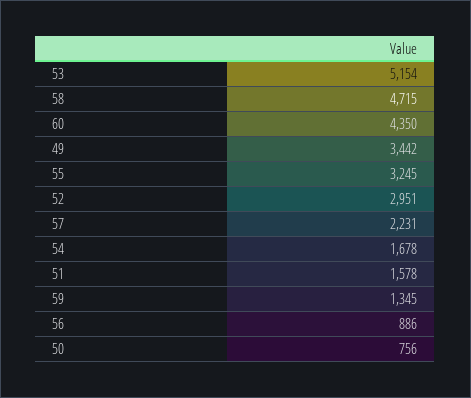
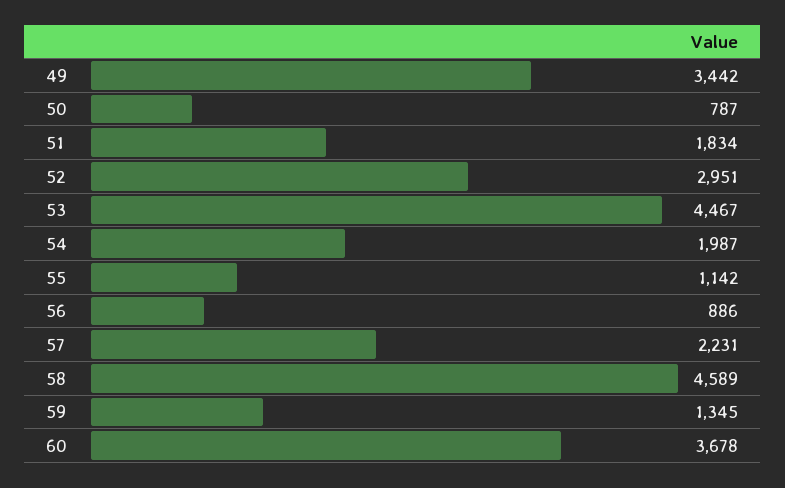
  {
-   "53": 5154,
+   "53": 4467,
-   "58": 4715,
+   "58": 4589,
-   "60": 4350,
+   "60": 3678,
    "49": 3442,
-   "55": 3245,
+   "55": 1142,
    "52": 2951,
    "57": 2231,
-   "54": 1678,
+   "54": 1987,
-   "51": 1578,
+   "51": 1834,
    "59": 1345,
    "56": 886,
-   "50": 756
+   "50": 787
  }

